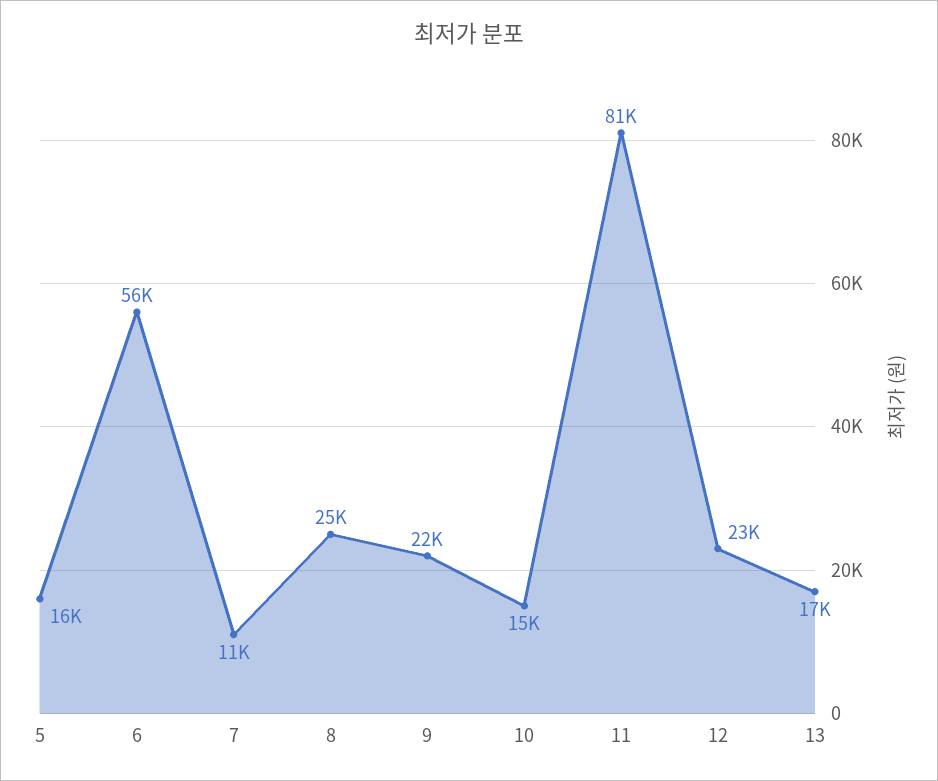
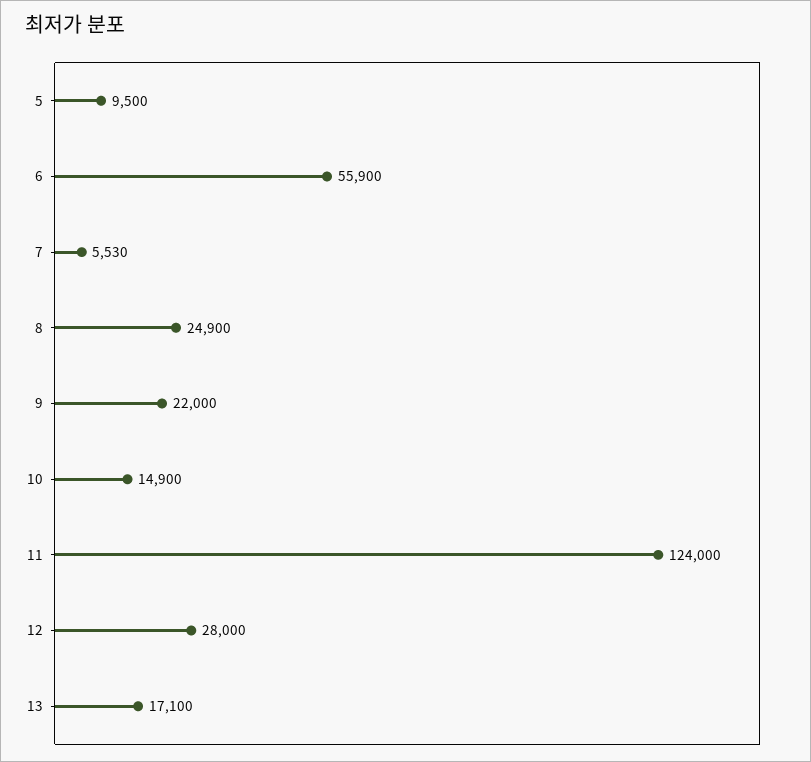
  {
-   "5": 16000,
+   "5": 9500,
    "6": 55900,
-   "7": 11000,
+   "7": 5530,
    "8": 24900,
    "9": 22000,
    "10": 14900,
-   "11": 81000,
+   "11": 124000,
-   "12": 23000,
+   "12": 28000,
    "13": 17100
  }

